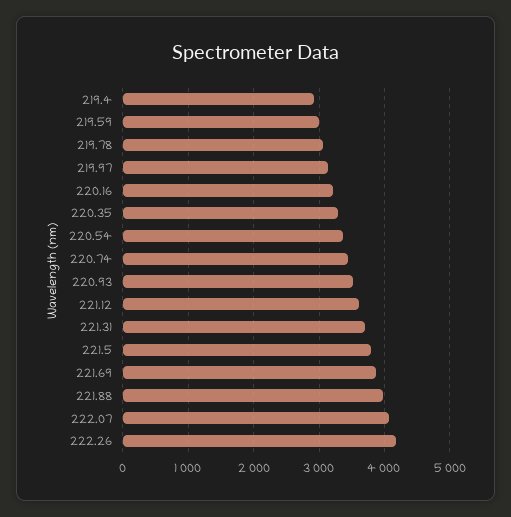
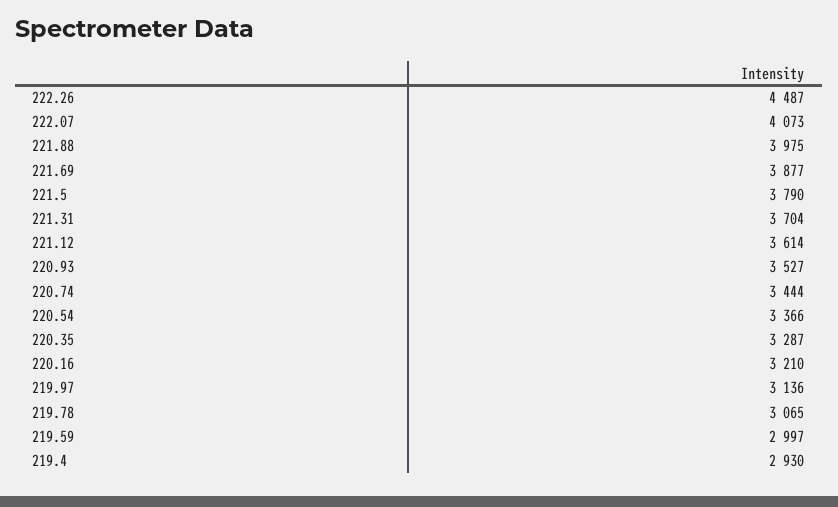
  {
    "219.4": 2930,
    "219.59": 2997,
    "219.78": 3065,
    "219.97": 3136,
    "220.16": 3210,
    "220.35": 3287,
    "220.54": 3366,
    "220.74": 3444,
    "220.93": 3527,
    "221.12": 3614,
    "221.31": 3704,
    "221.5": 3790,
    "221.69": 3877,
    "221.88": 3975,
    "222.07": 4073,
-   "222.26": 4200
+   "222.26": 4487
  }

